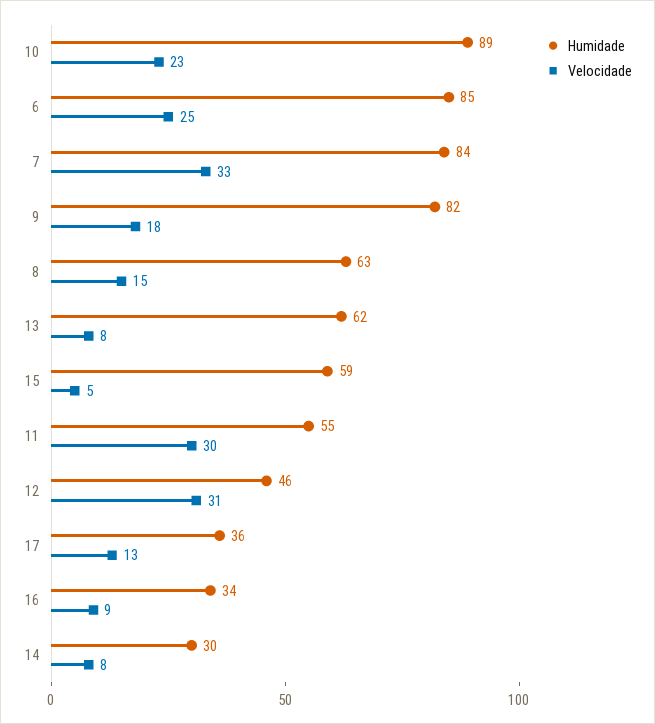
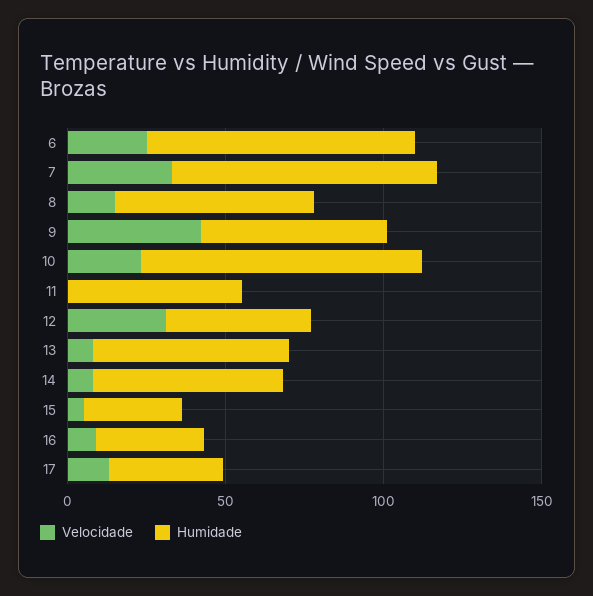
  {
    "Humidade": {
      "10": 89,
      "6": 85,
      "7": 84,
-     "9": 82,
+     "9": 60,
      "8": 63,
      "13": 62,
-     "15": 59,
+     "15": 30,
      "11": 55,
      "12": 46,
      "17": 36,
      "16": 34,
-     "14": 30
+     "14": 60
    },
    "Velocidade": {
      "10": 23,
      "6": 25,
      "7": 33,
-     "9": 18,
+     "9": 40,
      "8": 15,
      "13": 8,
      "15": 5,
-     "11": 30,
+     "11": 0,
      "12": 31,
      "17": 13,
      "16": 9,
      "14": 8
    }
  }

